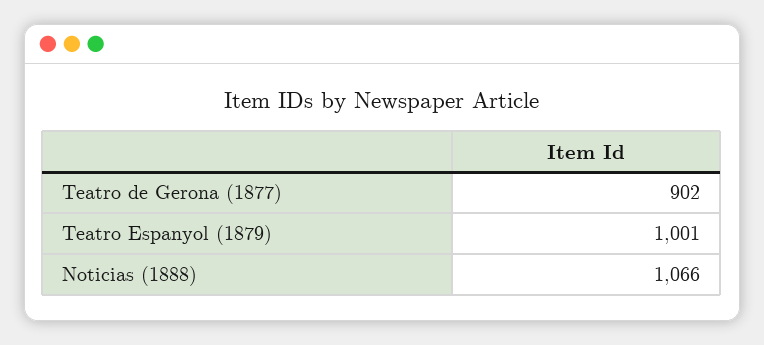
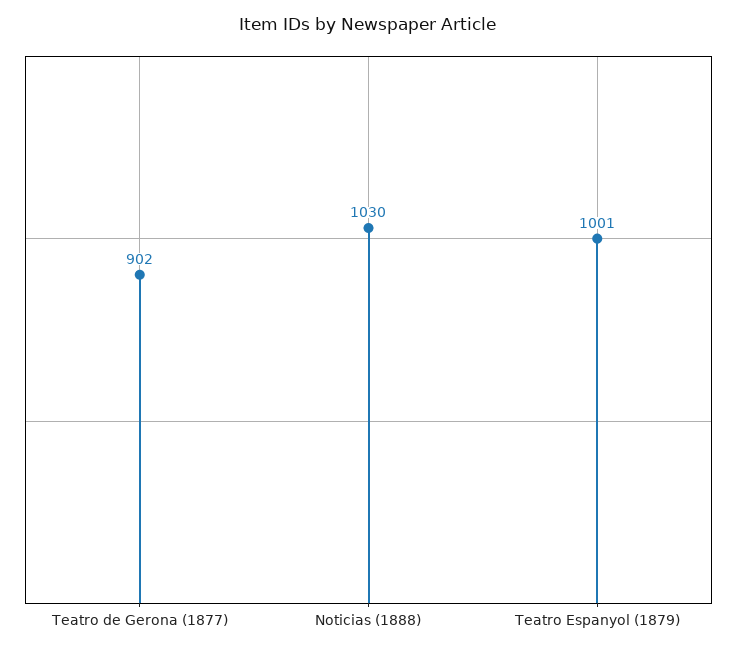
  {
    "Teatro de Gerona (1877)": 902,
    "Teatro Espanyol (1879)": 1001,
-   "Noticias (1888)": 1066
+   "Noticias (1888)": 1030
  }

